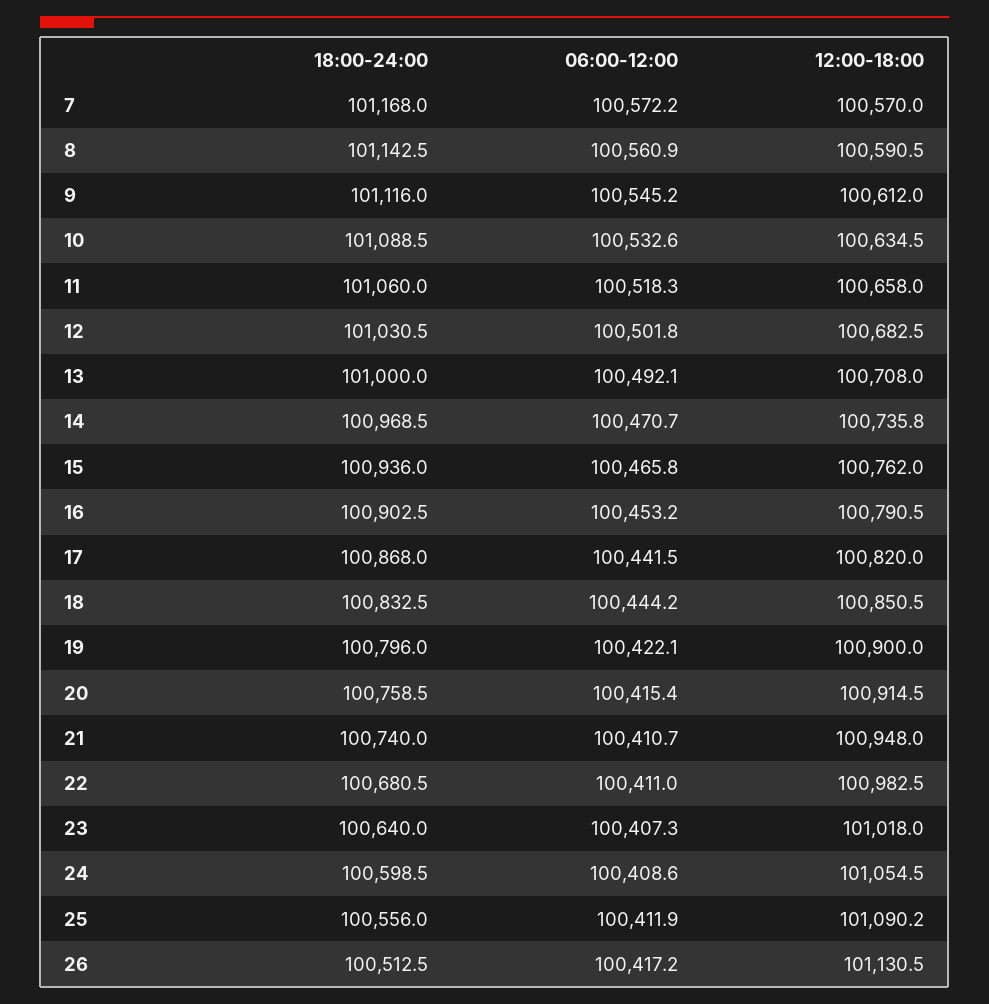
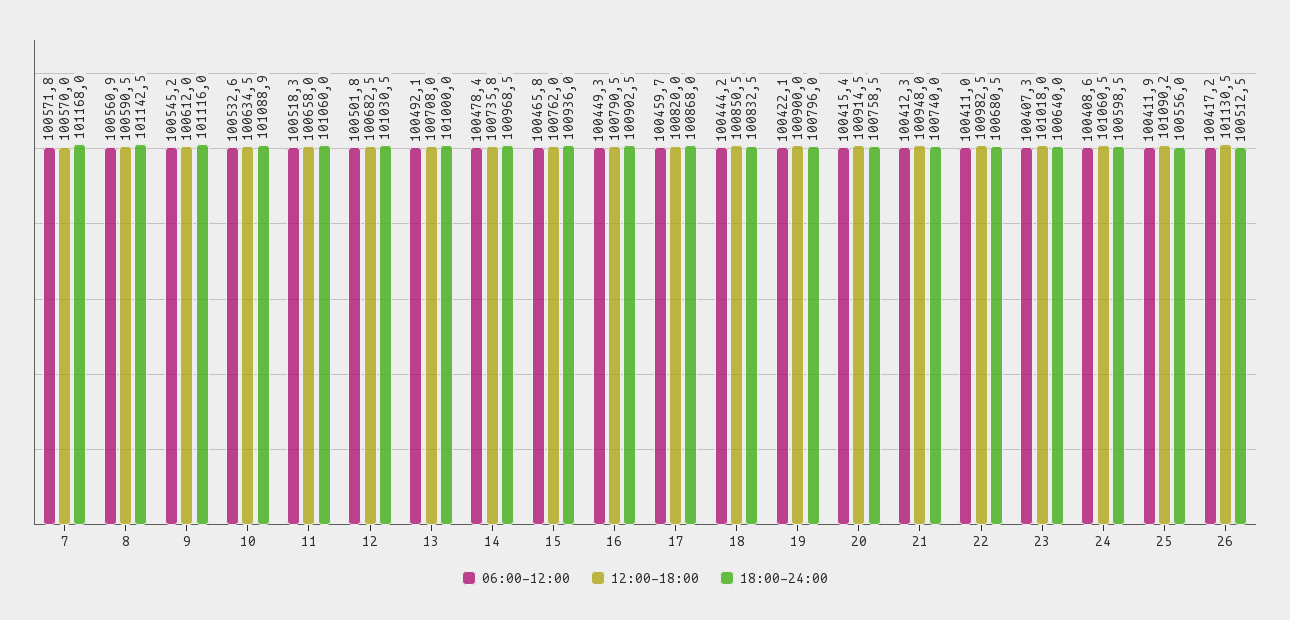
  {
    "18:00-24:00": {
      "7": 101168,
      "8": 101142.5,
      "9": 101116,
-     "10": 101088.5,
+     "10": 101088.9,
      "11": 101060,
      "12": 101030.5,
      "13": 101000,
      "14": 100968.5,
      "15": 100936,
      "16": 100902.5,
      "17": 100868,
      "18": 100832.5,
      "19": 100796,
      "20": 100758.5,
      "21": 100740,
      "22": 100680.5,
      "23": 100640,
      "24": 100598.5,
      "25": 100556,
      "26": 100512.5
    },
    "06:00-12:00": {
-     "7": 100572.2,
+     "7": 100571.8,
      "8": 100560.9,
      "9": 100545.2,
      "10": 100532.6,
      "11": 100518.3,
      "12": 100501.8,
      "13": 100492.1,
-     "14": 100470.7,
+     "14": 100478.4,
      "15": 100465.8,
-     "16": 100453.2,
+     "16": 100449.3,
-     "17": 100441.5,
+     "17": 100459.7,
      "18": 100444.2,
      "19": 100422.1,
      "20": 100415.4,
-     "21": 100410.7,
+     "21": 100412.3,
      "22": 100411,
      "23": 100407.3,
      "24": 100408.6,
      "25": 100411.9,
      "26": 100417.2
    },
    "12:00-18:00": {
      "7": 100570,
      "8": 100590.5,
      "9": 100612,
      "10": 100634.5,
      "11": 100658,
      "12": 100682.5,
      "13": 100708,
      "14": 100735.8,
      "15": 100762,
      "16": 100790.5,
      "17": 100820,
      "18": 100850.5,
      "19": 100900,
      "20": 100914.5,
      "21": 100948,
      "22": 100982.5,
      "23": 101018,
-     "24": 101054.5,
+     "24": 101060.5,
      "25": 101090.2,
      "26": 101130.5
    }
  }

